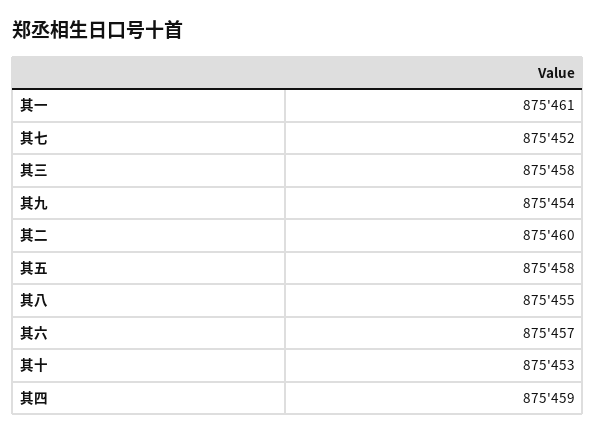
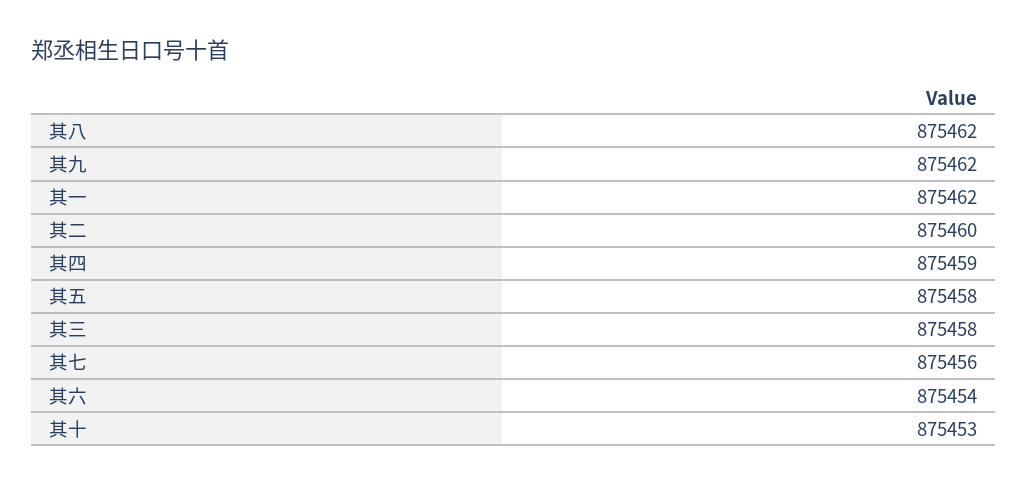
  {
-   "其一": 875461,
+   "其一": 875462,
-   "其七": 875452,
+   "其七": 875456,
    "其三": 875458,
-   "其九": 875454,
+   "其九": 875462,
    "其二": 875460,
    "其五": 875458,
-   "其八": 875455,
+   "其八": 875462,
-   "其六": 875457,
+   "其六": 875454,
    "其十": 875453,
    "其四": 875459
  }

